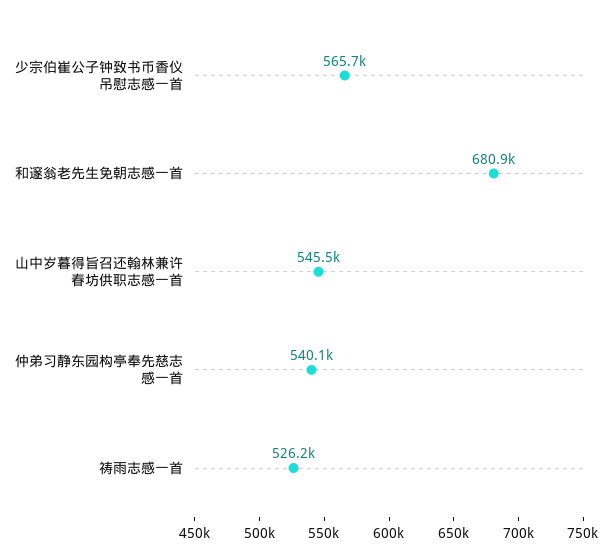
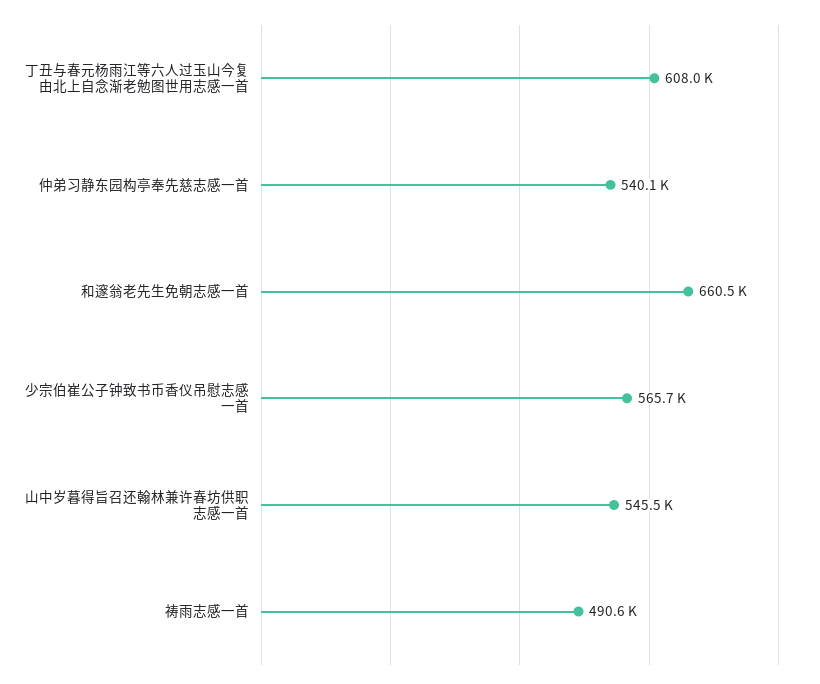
  {
    "少宗伯崔公子钟致书币香仪吊慰志感一首": 565700,
-   "和邃翁老先生免朝志感一首": 680900,
+   "和邃翁老先生免朝志感一首": 660500,
    "山中岁暮得旨召还翰林兼许春坊供职志感一首": 545500,
    "仲弟习静东园构亭奉先慈志感一首": 540100,
-   "祷雨志感一首": 526200
+   "祷雨志感一首": 490600,
+   "丁丑与春元杨雨江等六人过玉山今复由北上自念渐老勉图世用志感一首": 608000
  }

